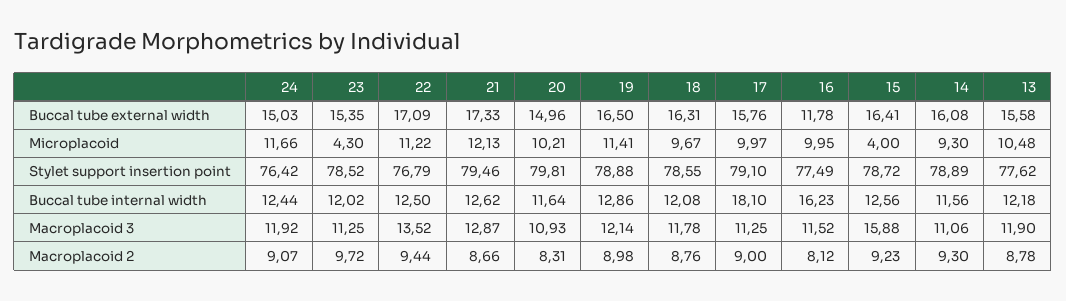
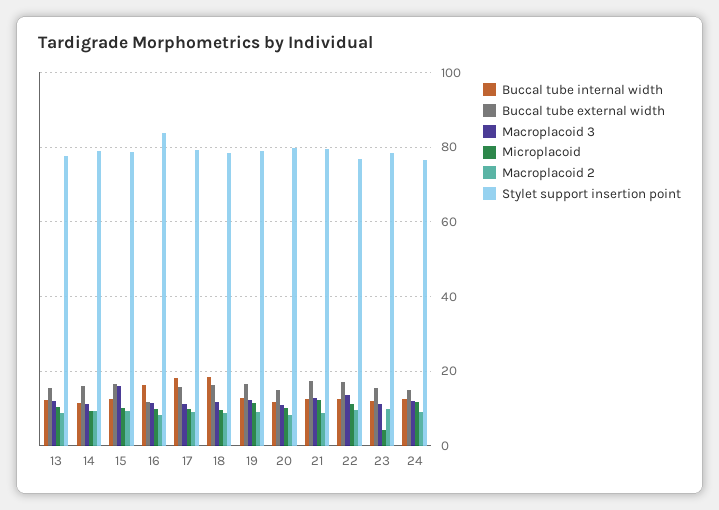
  {
    "Buccal tube external width": {
      "24": 15.03,
      "23": 15.35,
      "22": 17.09,
      "21": 17.33,
      "20": 14.96,
      "19": 16.5,
      "18": 16.31,
      "17": 15.76,
      "16": 11.78,
      "15": 16.41,
      "14": 16.08,
      "13": 15.58
    },
    "Microplacoid": {
      "24": 11.66,
      "23": 4.3,
      "22": 11.22,
      "21": 12.13,
      "20": 10.21,
      "19": 11.41,
      "18": 9.67,
      "17": 9.97,
      "16": 9.95,
-     "15": 4,
+     "15": 10,
      "14": 9.3,
      "13": 10.48
    },
    "Stylet support insertion point": {
      "24": 76.42,
      "23": 78.52,
      "22": 76.79,
      "21": 79.46,
      "20": 79.81,
      "19": 78.88,
      "18": 78.55,
      "17": 79.1,
-     "16": 77.49,
+     "16": 84,
      "15": 78.72,
      "14": 78.89,
      "13": 77.62
    },
    "Buccal tube internal width": {
      "24": 12.44,
      "23": 12.02,
      "22": 12.5,
      "21": 12.62,
      "20": 11.64,
      "19": 12.86,
-     "18": 12.08,
+     "18": 18,
      "17": 18.1,
      "16": 16.23,
      "15": 12.56,
      "14": 11.56,
      "13": 12.18
    },
    "Macroplacoid 3": {
      "24": 11.92,
      "23": 11.25,
      "22": 13.52,
      "21": 12.87,
      "20": 10.93,
      "19": 12.14,
      "18": 11.78,
      "17": 11.25,
      "16": 11.52,
      "15": 15.88,
      "14": 11.06,
      "13": 11.9
    },
    "Macroplacoid 2": {
      "24": 9.07,
      "23": 9.72,
      "22": 9.44,
      "21": 8.66,
      "20": 8.31,
      "19": 8.98,
      "18": 8.76,
      "17": 9,
      "16": 8.12,
      "15": 9.23,
      "14": 9.3,
      "13": 8.78
    }
  }

